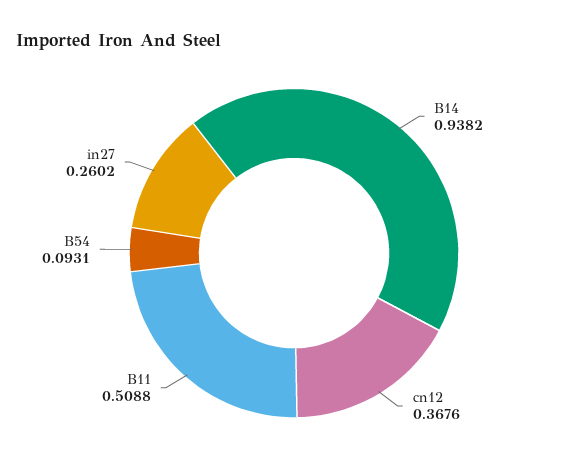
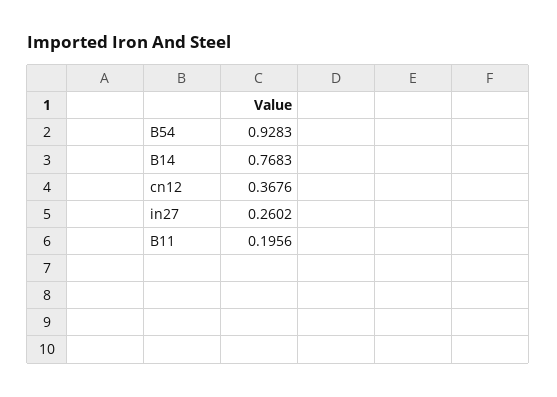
  {
-   "B14": 0.9382,
+   "B14": 0.7683,
    "cn12": 0.3676,
-   "B11": 0.5088,
+   "B11": 0.1956,
-   "B54": 0.0931,
+   "B54": 0.9283,
    "in27": 0.2602
  }

